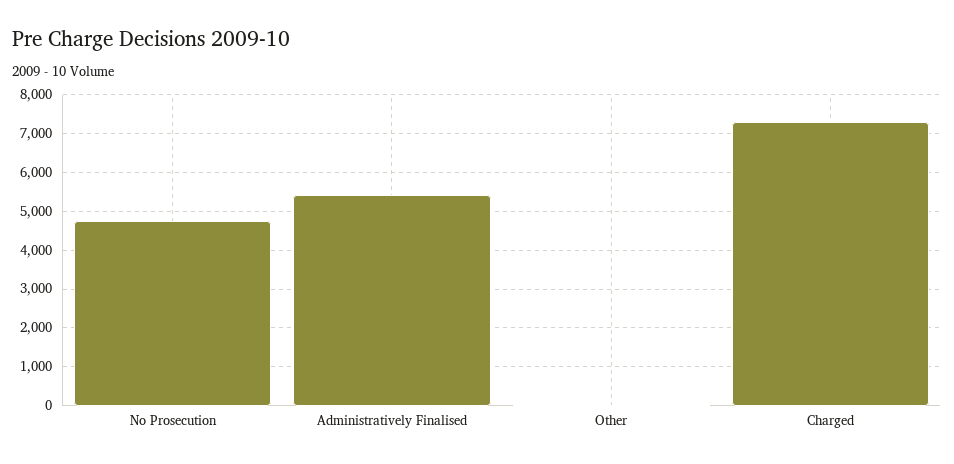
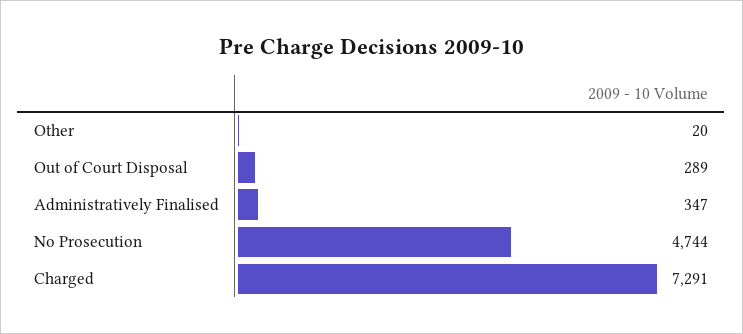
  {
    "No Prosecution": 4744,
-   "Administratively Finalised": 5400,
+   "Administratively Finalised": 347,
    "Other": 20,
-   "Charged": 7291
+   "Charged": 7291,
+   "Out of Court Disposal": 289
  }

